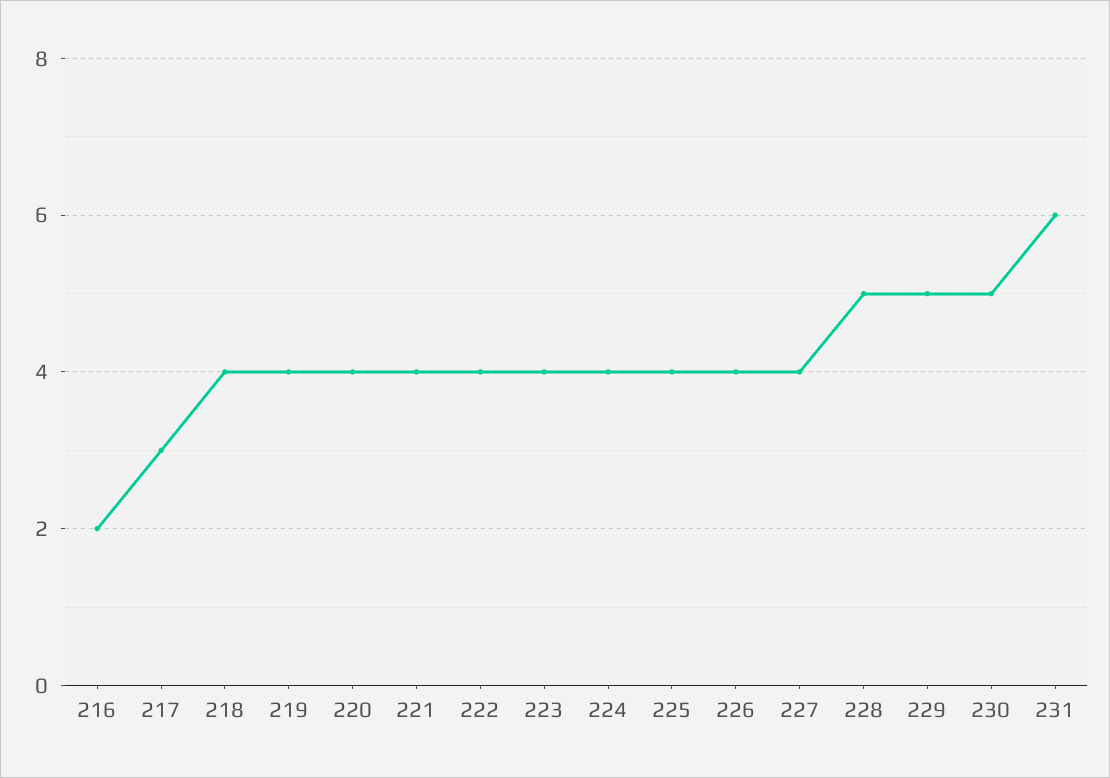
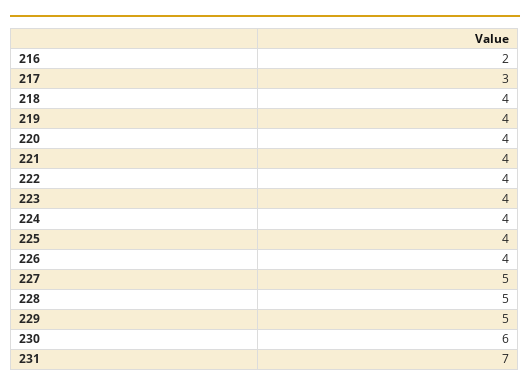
  {
    "216": 2,
    "217": 3,
    "218": 4,
    "219": 4,
    "220": 4,
    "221": 4,
    "222": 4,
    "223": 4,
    "224": 4,
    "225": 4,
    "226": 4,
-   "227": 4,
+   "227": 5,
    "228": 5,
    "229": 5,
-   "230": 5,
+   "230": 6,
-   "231": 6
+   "231": 7
  }

